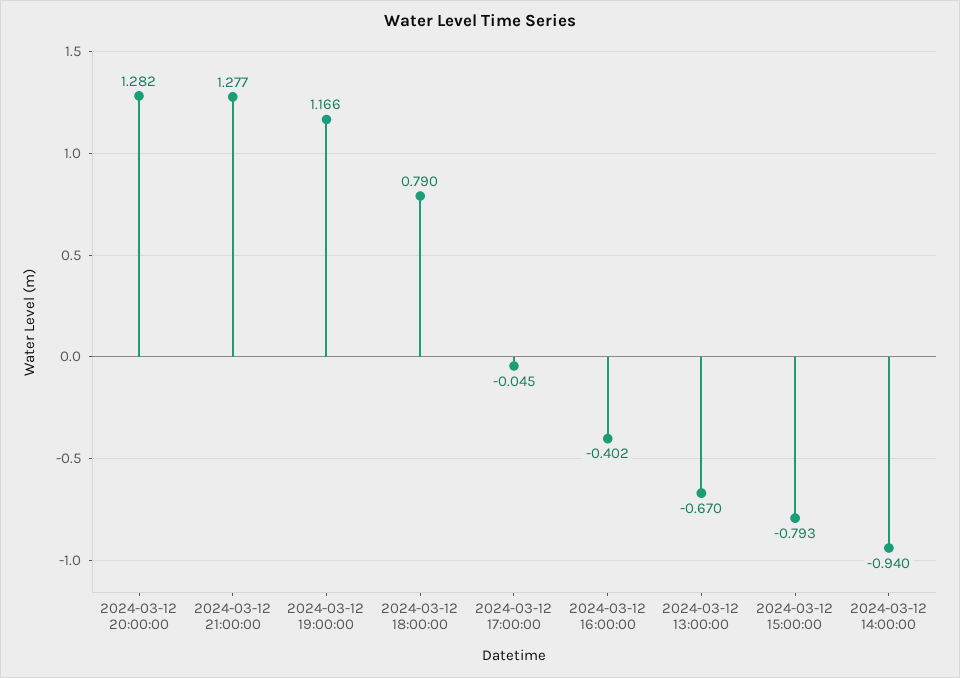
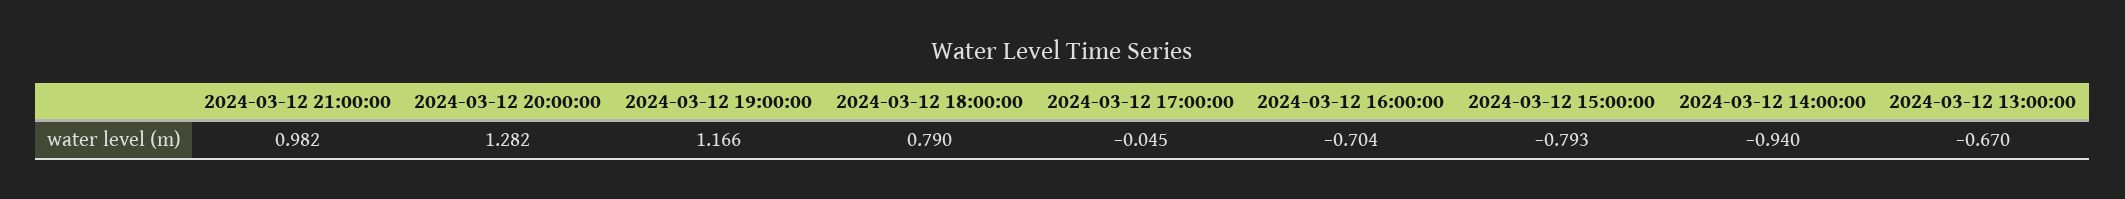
  {
    "2024-03-12 20:00:00": 1.282,
-   "2024-03-12 21:00:00": 1.277,
+   "2024-03-12 21:00:00": 0.982,
    "2024-03-12 19:00:00": 1.166,
    "2024-03-12 18:00:00": 0.79,
    "2024-03-12 17:00:00": -0.045,
-   "2024-03-12 16:00:00": -0.402,
+   "2024-03-12 16:00:00": -0.704,
    "2024-03-12 13:00:00": -0.67,
    "2024-03-12 15:00:00": -0.793,
    "2024-03-12 14:00:00": -0.94
  }

